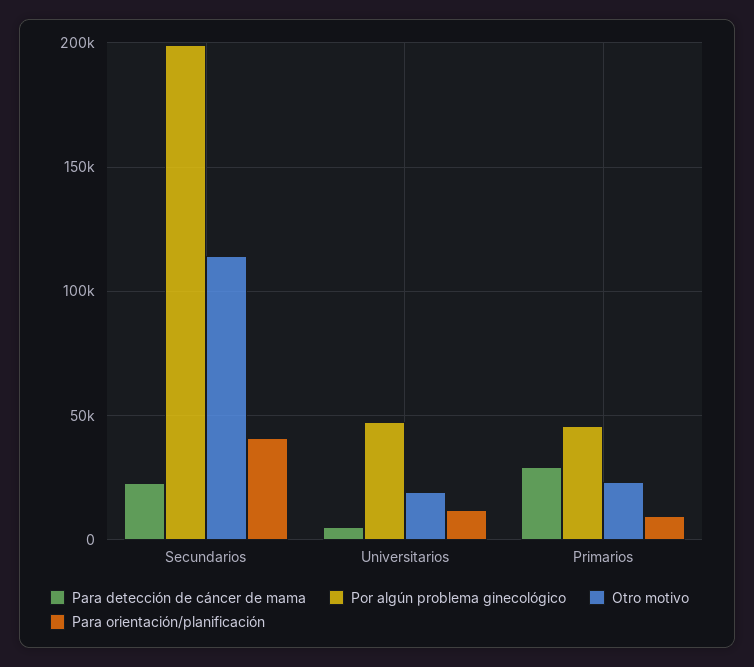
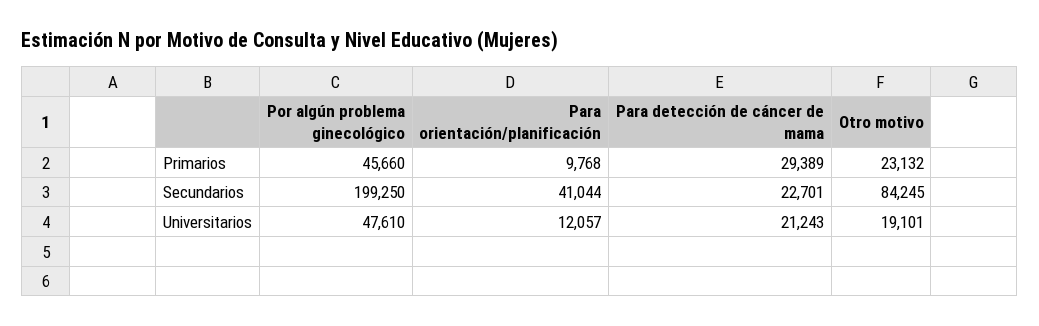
  {
    "Para detección de cáncer de mama": {
      "Secundarios": 22701,
-     "Universitarios": 5000,
+     "Universitarios": 21243,
      "Primarios": 29389
    },
    "Por algún problema ginecológico": {
      "Secundarios": 199250,
      "Universitarios": 47610,
      "Primarios": 45660
    },
    "Otro motivo": {
-     "Secundarios": 115000,
+     "Secundarios": 84245,
      "Universitarios": 19101,
      "Primarios": 23132
    },
    "Para orientación/planificación": {
      "Secundarios": 41044,
      "Universitarios": 12057,
      "Primarios": 9768
    }
  }

